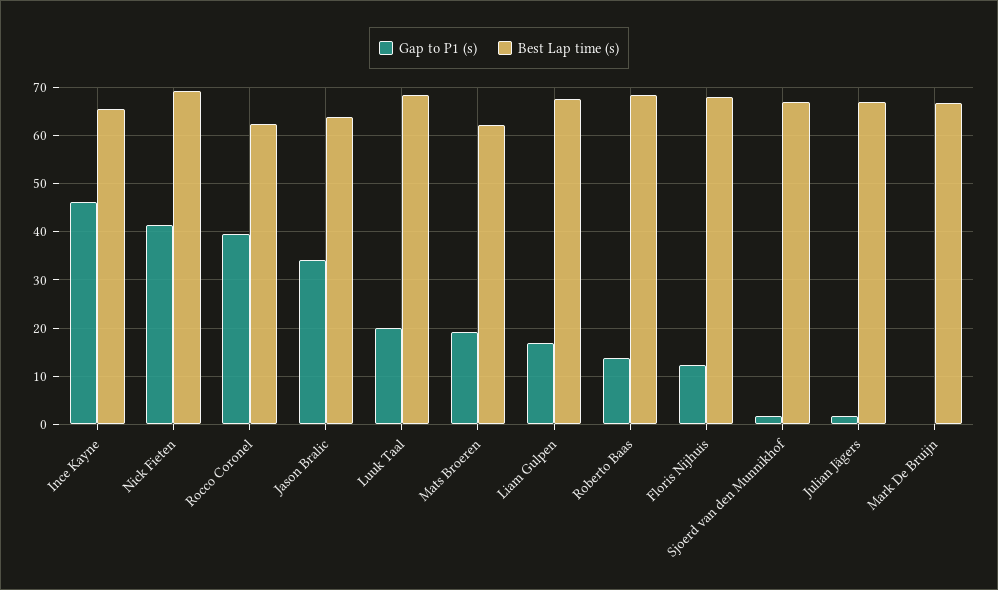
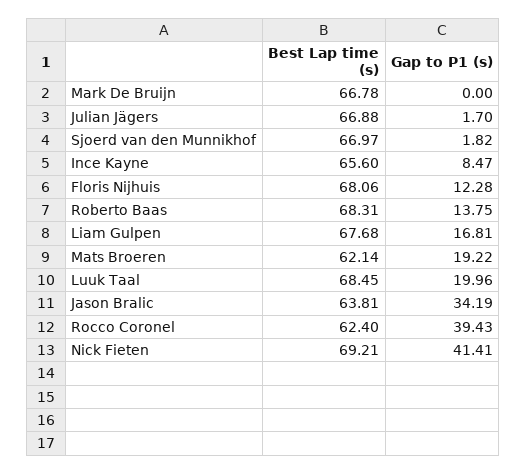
  {
    "Gap to P1 (s)": {
-     "Ince Kayne": 46,
+     "Ince Kayne": 8.47,
      "Nick Fieten": 41.41,
      "Rocco Coronel": 39.43,
      "Jason Bralic": 34.19,
      "Luuk Taal": 19.96,
      "Mats Broeren": 19.22,
      "Liam Gulpen": 16.81,
      "Roberto Baas": 13.75,
      "Floris Nijhuis": 12.28,
      "Sjoerd van den Munnikhof": 1.82,
      "Julian Jägers": 1.7,
      "Mark De Bruijn": 0
    },
    "Best Lap time (s)": {
      "Ince Kayne": 65.6,
      "Nick Fieten": 69.21,
      "Rocco Coronel": 62.4,
      "Jason Bralic": 63.81,
      "Luuk Taal": 68.45,
      "Mats Broeren": 62.14,
      "Liam Gulpen": 67.68,
      "Roberto Baas": 68.31,
      "Floris Nijhuis": 68.06,
      "Sjoerd van den Munnikhof": 66.97,
      "Julian Jägers": 66.88,
      "Mark De Bruijn": 66.78
    }
  }

